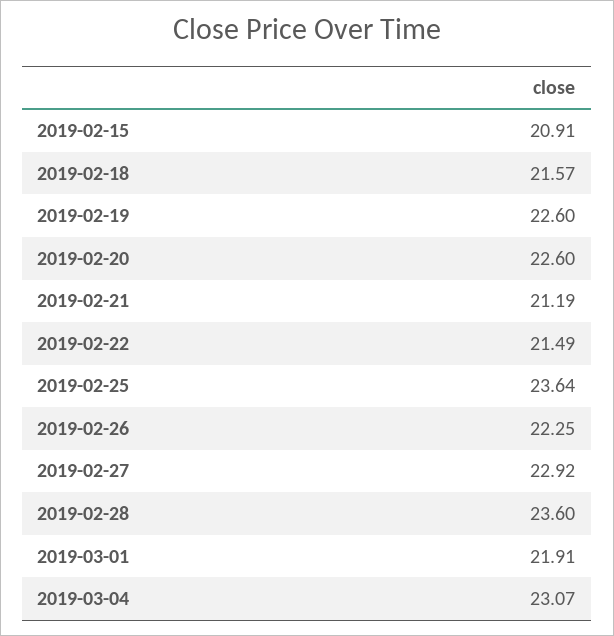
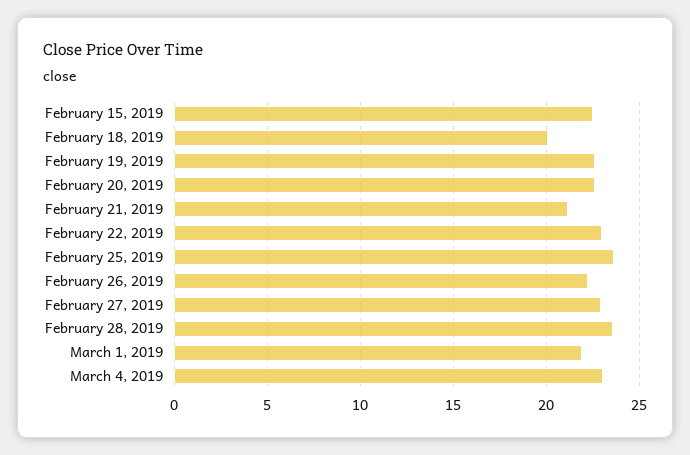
  {
-   "2019-02-15": 20.91,
+   "2019-02-15": 22.5,
-   "2019-02-18": 21.57,
+   "2019-02-18": 20,
    "2019-02-19": 22.6,
    "2019-02-20": 22.6,
    "2019-02-21": 21.19,
-   "2019-02-22": 21.49,
+   "2019-02-22": 23,
    "2019-02-25": 23.64,
    "2019-02-26": 22.25,
    "2019-02-27": 22.92,
    "2019-02-28": 23.6,
    "2019-03-01": 21.91,
    "2019-03-04": 23.07
  }

